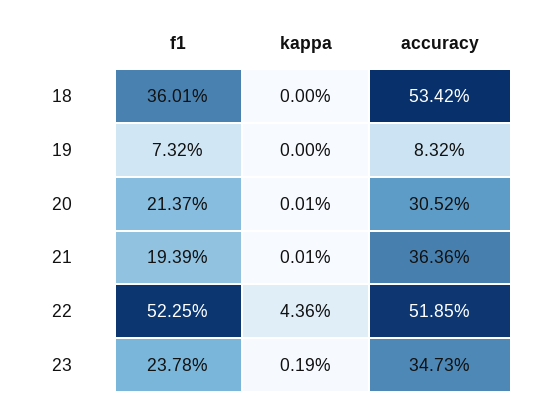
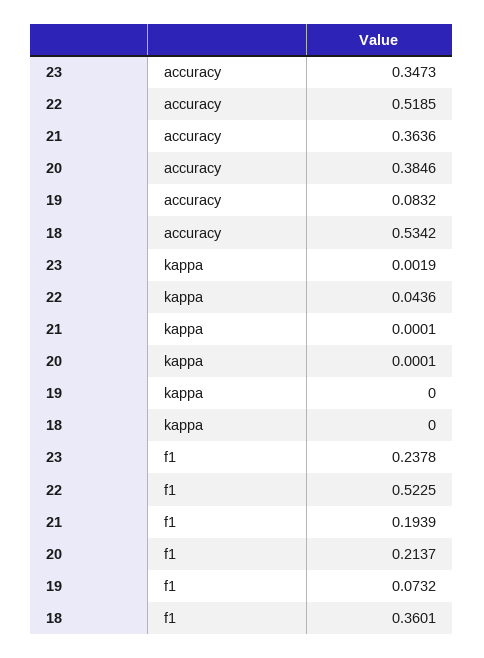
  {
    "f1": {
      "18": 0.3601,
      "19": 0.0732,
      "20": 0.2137,
      "21": 0.1939,
      "22": 0.5225,
      "23": 0.2378
    },
    "kappa": {
      "18": 0,
      "19": 0,
      "20": 0.0001,
      "21": 0.0001,
      "22": 0.0436,
      "23": 0.0019
    },
    "accuracy": {
      "18": 0.5342,
      "19": 0.0832,
-     "20": 0.3052,
+     "20": 0.3846,
      "21": 0.3636,
      "22": 0.5185,
      "23": 0.3473
    }
  }

